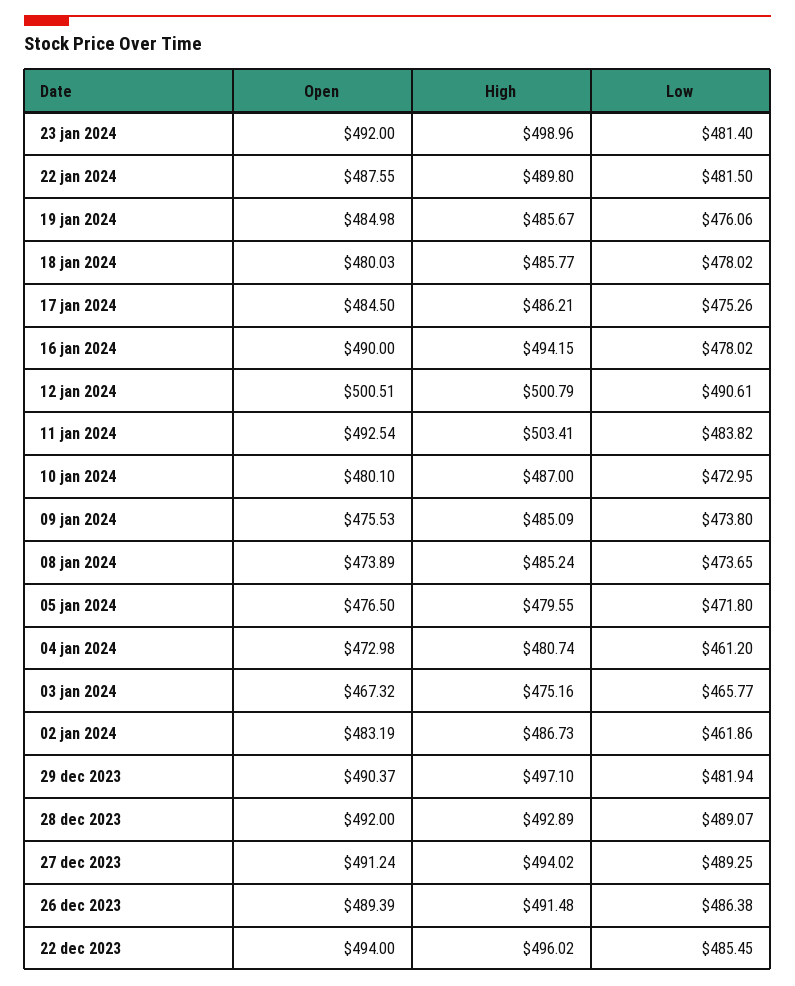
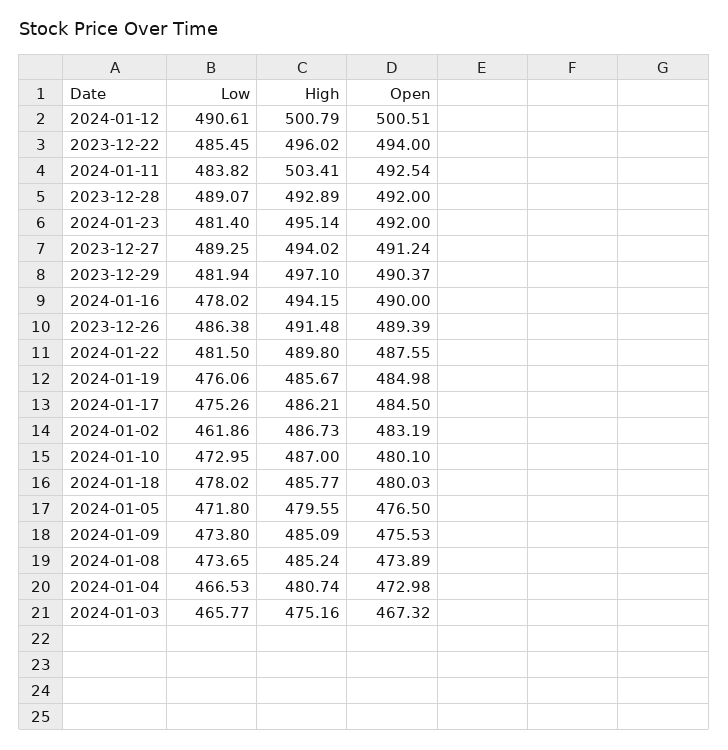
  {
    "Open": {
      "23 jan 2024": 492,
      "22 jan 2024": 487.55,
      "19 jan 2024": 484.98,
      "18 jan 2024": 480.03,
      "17 jan 2024": 484.5,
      "16 jan 2024": 490,
      "12 jan 2024": 500.51,
      "11 jan 2024": 492.54,
      "10 jan 2024": 480.1,
      "09 jan 2024": 475.53,
      "08 jan 2024": 473.89,
      "05 jan 2024": 476.5,
      "04 jan 2024": 472.98,
      "03 jan 2024": 467.32,
      "02 jan 2024": 483.19,
      "29 dec 2023": 490.37,
      "28 dec 2023": 492,
      "27 dec 2023": 491.24,
      "26 dec 2023": 489.39,
      "22 dec 2023": 494
    },
    "High": {
-     "23 jan 2024": 498.96,
+     "23 jan 2024": 495.14,
      "22 jan 2024": 489.8,
      "19 jan 2024": 485.67,
      "18 jan 2024": 485.77,
      "17 jan 2024": 486.21,
      "16 jan 2024": 494.15,
      "12 jan 2024": 500.79,
      "11 jan 2024": 503.41,
      "10 jan 2024": 487,
      "09 jan 2024": 485.09,
      "08 jan 2024": 485.24,
      "05 jan 2024": 479.55,
      "04 jan 2024": 480.74,
      "03 jan 2024": 475.16,
      "02 jan 2024": 486.73,
      "29 dec 2023": 497.1,
      "28 dec 2023": 492.89,
      "27 dec 2023": 494.02,
      "26 dec 2023": 491.48,
      "22 dec 2023": 496.02
    },
    "Low": {
      "23 jan 2024": 481.4,
      "22 jan 2024": 481.5,
      "19 jan 2024": 476.06,
      "18 jan 2024": 478.02,
      "17 jan 2024": 475.26,
      "16 jan 2024": 478.02,
      "12 jan 2024": 490.61,
      "11 jan 2024": 483.82,
      "10 jan 2024": 472.95,
      "09 jan 2024": 473.8,
      "08 jan 2024": 473.65,
      "05 jan 2024": 471.8,
-     "04 jan 2024": 461.2,
+     "04 jan 2024": 466.53,
      "03 jan 2024": 465.77,
      "02 jan 2024": 461.86,
      "29 dec 2023": 481.94,
      "28 dec 2023": 489.07,
      "27 dec 2023": 489.25,
      "26 dec 2023": 486.38,
      "22 dec 2023": 485.45
    }
  }

